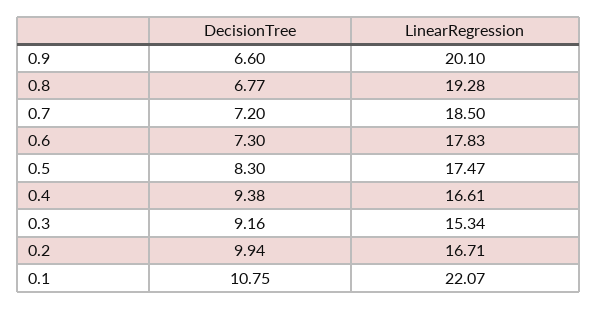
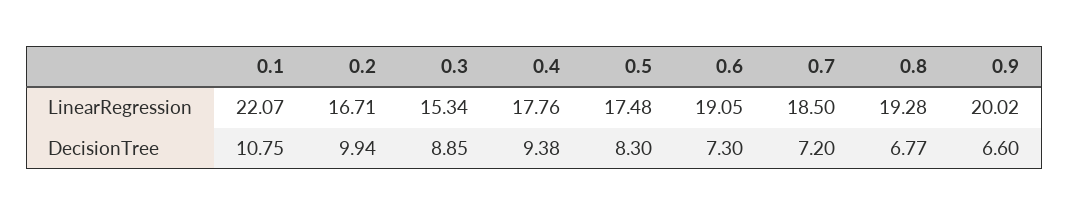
  {
    "DecisionTree": {
      "0.9": 6.6,
      "0.8": 6.77,
      "0.7": 7.2,
      "0.6": 7.3,
      "0.5": 8.3,
      "0.4": 9.38,
-     "0.3": 9.16,
+     "0.3": 8.85,
      "0.2": 9.94,
      "0.1": 10.75
    },
    "LinearRegression": {
-     "0.9": 20.1,
+     "0.9": 20.02,
      "0.8": 19.28,
      "0.7": 18.5,
-     "0.6": 17.83,
+     "0.6": 19.05,
-     "0.5": 17.47,
+     "0.5": 17.48,
-     "0.4": 16.61,
+     "0.4": 17.76,
      "0.3": 15.34,
      "0.2": 16.71,
      "0.1": 22.07
    }
  }

